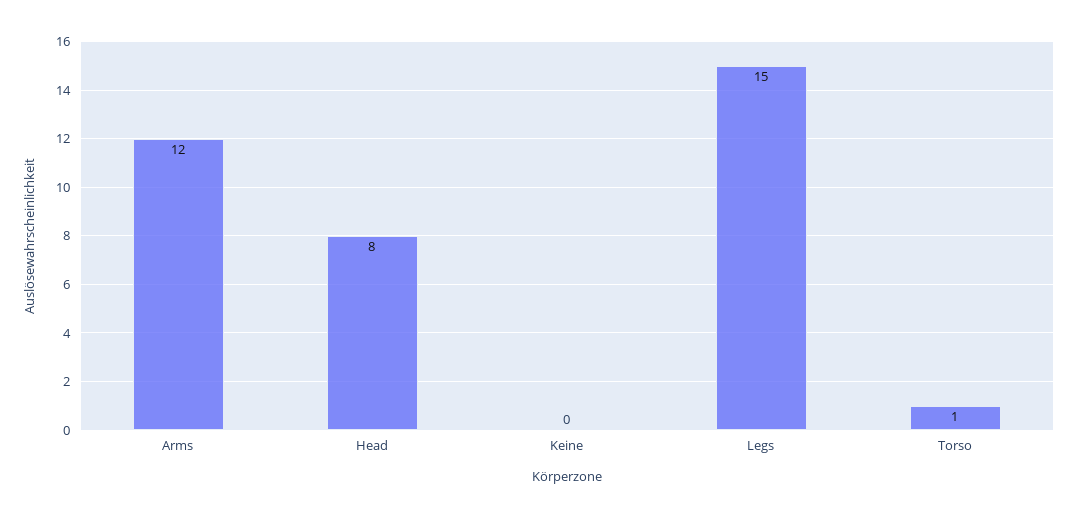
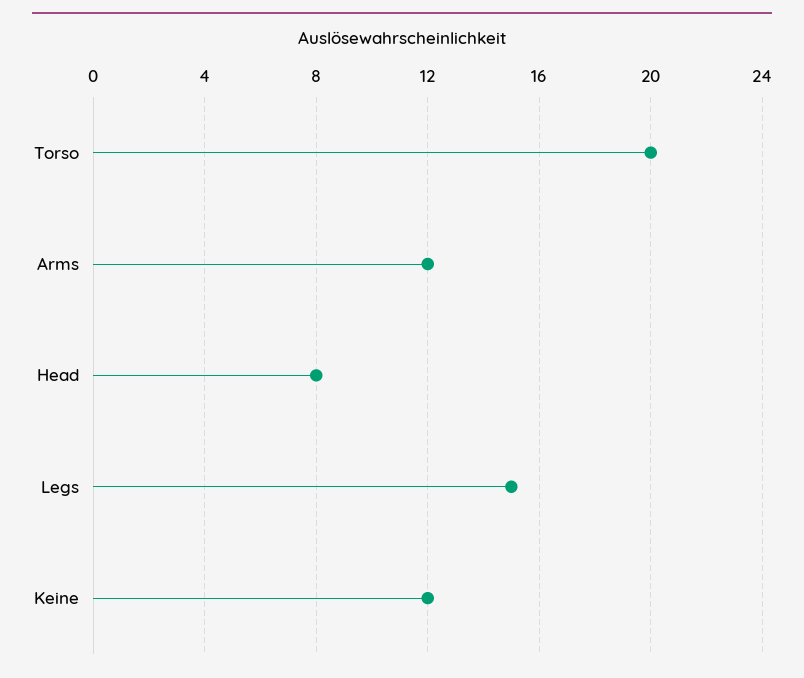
  {
    "Arms": 12,
    "Head": 8,
-   "Keine": 0,
+   "Keine": 12,
    "Legs": 15,
-   "Torso": 1
+   "Torso": 20
  }

